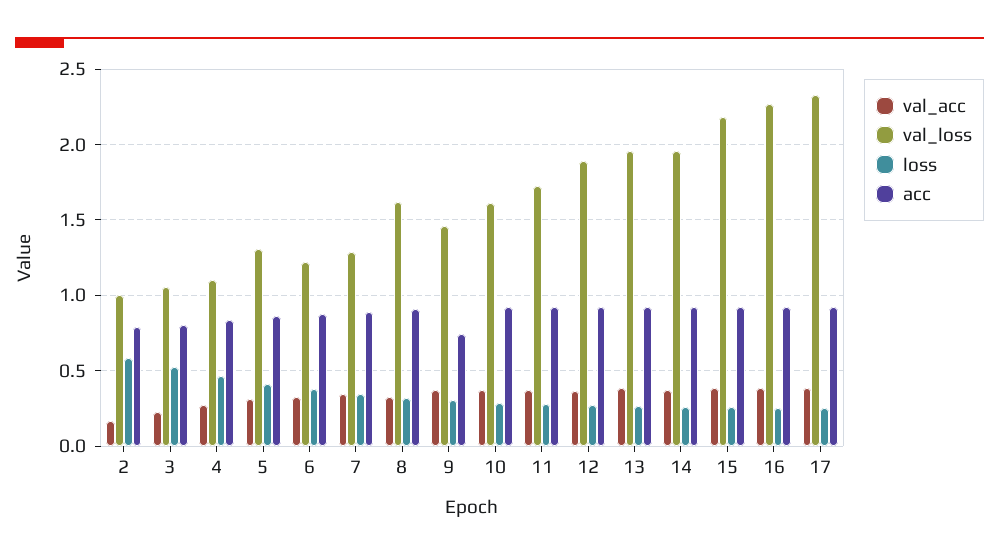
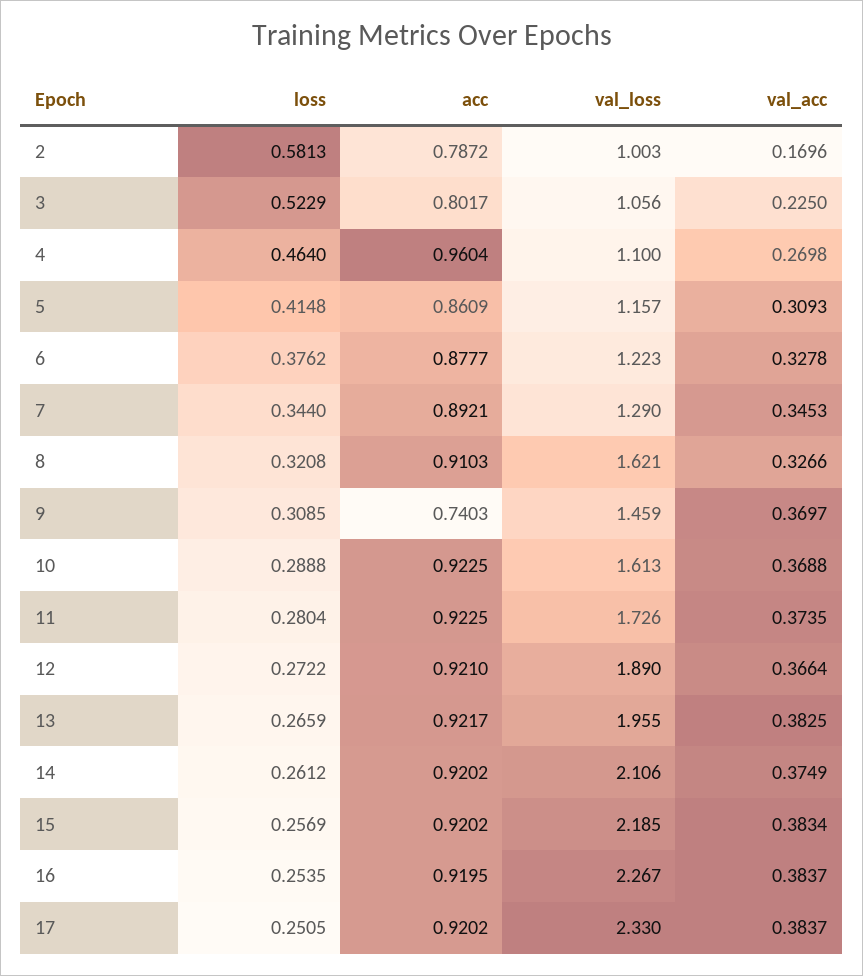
  {
    "val_acc": {
      "2": 0.1696,
      "3": 0.225,
      "4": 0.2698,
      "5": 0.3093,
      "6": 0.3278,
      "7": 0.3453,
      "8": 0.3266,
      "9": 0.3697,
      "10": 0.3688,
      "11": 0.3735,
      "12": 0.3664,
      "13": 0.3825,
      "14": 0.3749,
      "15": 0.3834,
      "16": 0.3837,
      "17": 0.3837
    },
    "val_loss": {
      "2": 1.003,
      "3": 1.056,
      "4": 1.1,
-     "5": 1.3,
+     "5": 1.157,
      "6": 1.223,
      "7": 1.29,
      "8": 1.621,
      "9": 1.459,
      "10": 1.613,
      "11": 1.726,
      "12": 1.89,
      "13": 1.955,
-     "14": 1.95,
+     "14": 2.106,
      "15": 2.185,
      "16": 2.267,
      "17": 2.33
    },
    "loss": {
      "2": 0.5813,
      "3": 0.5229,
      "4": 0.464,
      "5": 0.4148,
      "6": 0.3762,
      "7": 0.344,
      "8": 0.3208,
      "9": 0.3085,
      "10": 0.2888,
      "11": 0.2804,
      "12": 0.2722,
      "13": 0.2659,
      "14": 0.2612,
      "15": 0.2569,
      "16": 0.2535,
      "17": 0.2505
    },
    "acc": {
      "2": 0.7872,
      "3": 0.8017,
-     "4": 0.85,
+     "4": 0.9604,
      "5": 0.8609,
      "6": 0.8777,
      "7": 0.8921,
      "8": 0.9103,
      "9": 0.7403,
      "10": 0.9225,
      "11": 0.9225,
      "12": 0.921,
      "13": 0.9217,
      "14": 0.9202,
      "15": 0.9202,
      "16": 0.9195,
      "17": 0.9202
    }
  }

